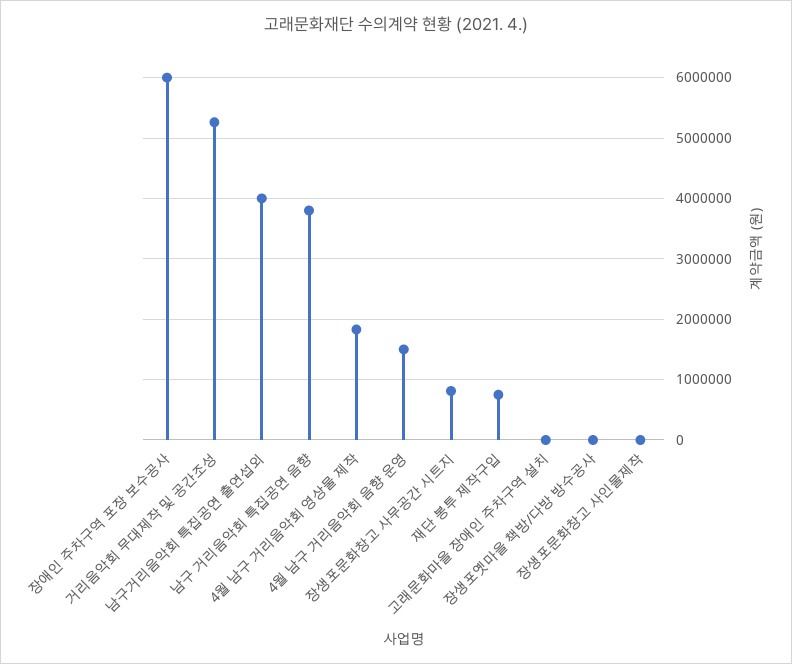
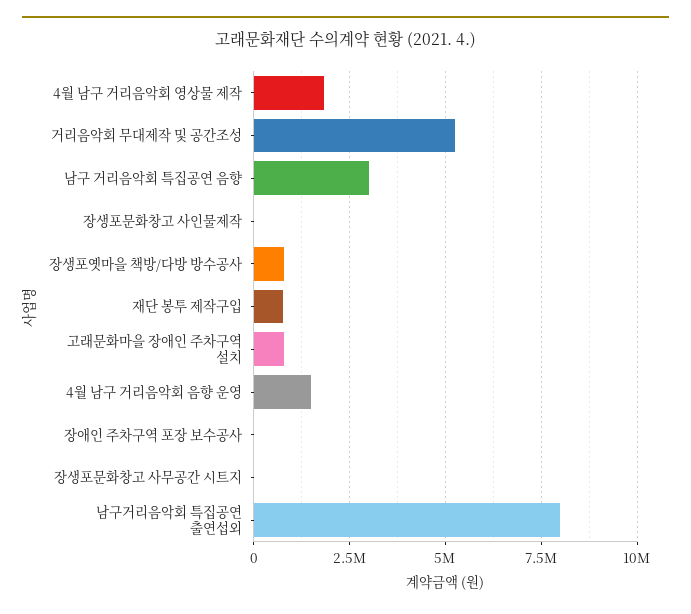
  {
-   "장애인 주차구역 포장 보수공사": 6000000,
+   "장애인 주차구역 포장 보수공사": 0,
    "거리음악회 무대제작 및 공간조성": 5300000,
-   "남구거리음악회 특집공연 출연섭외": 4000000,
+   "남구거리음악회 특집공연 출연섭외": 8000000,
-   "남구 거리음악회 특집공연 음향": 3800000,
+   "남구 거리음악회 특집공연 음향": 3000000,
    "4월 남구 거리음악회 영상물 제작": 1800000,
    "4월 남구 거리음악회 음향 운영": 1500000,
-   "장생포문화창고 사무공간 시트지": 800000,
+   "장생포문화창고 사무공간 시트지": 0,
    "재단 봉투 제작구입": 800000,
-   "고래문화마을 장애인 주차구역 설치": 0,
+   "고래문화마을 장애인 주차구역 설치": 750000,
-   "장생포옛마을 책방/다방 방수공사": 0,
+   "장생포옛마을 책방/다방 방수공사": 750000,
    "장생포문화창고 사인물제작": 0
  }

